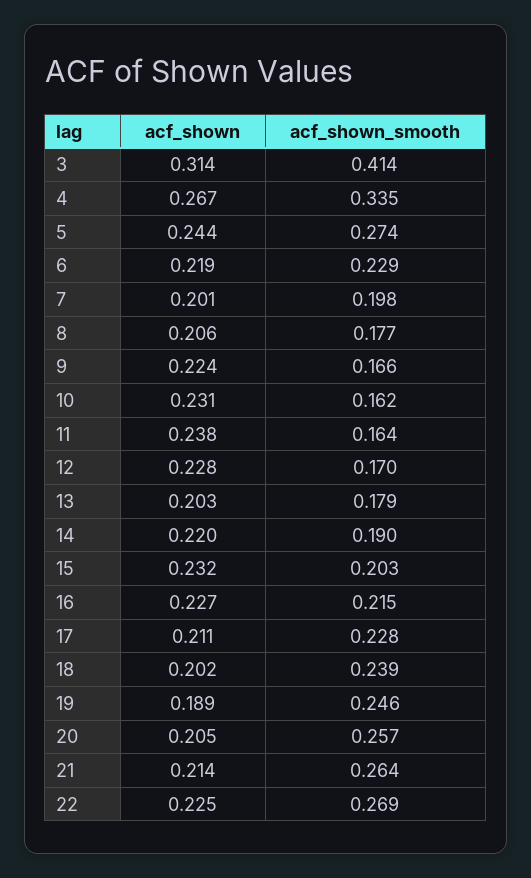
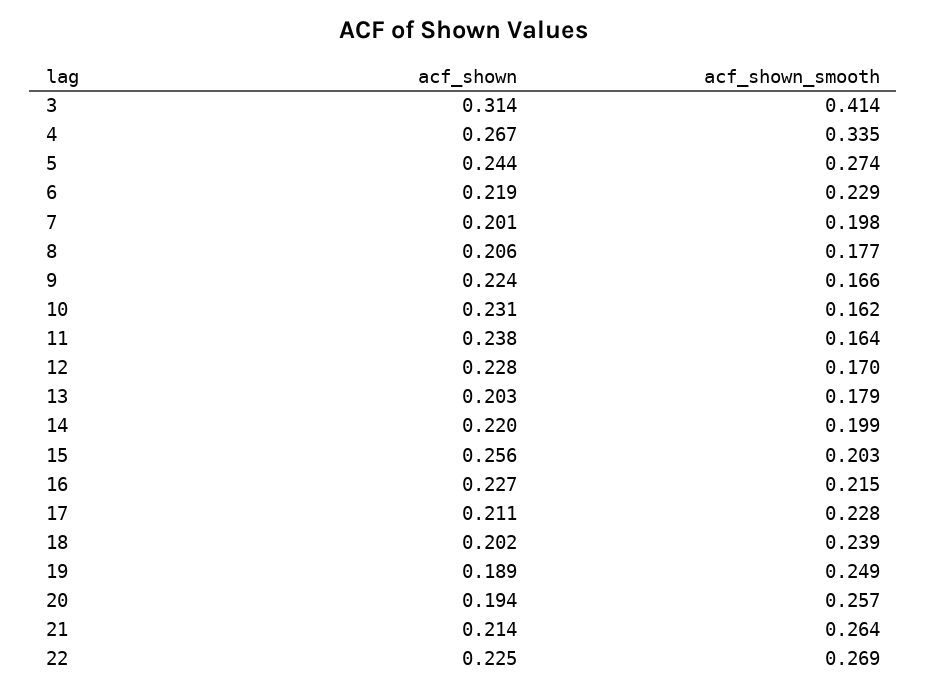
  {
    "acf_shown": {
      "3": 0.314,
      "4": 0.267,
      "5": 0.244,
      "6": 0.219,
      "7": 0.201,
      "8": 0.206,
      "9": 0.224,
      "10": 0.231,
      "11": 0.238,
      "12": 0.228,
      "13": 0.203,
      "14": 0.22,
-     "15": 0.232,
+     "15": 0.256,
      "16": 0.227,
      "17": 0.211,
      "18": 0.202,
      "19": 0.189,
-     "20": 0.205,
+     "20": 0.194,
      "21": 0.214,
      "22": 0.225
    },
    "acf_shown_smooth": {
      "3": 0.414,
      "4": 0.335,
      "5": 0.274,
      "6": 0.229,
      "7": 0.198,
      "8": 0.177,
      "9": 0.166,
      "10": 0.162,
      "11": 0.164,
      "12": 0.17,
      "13": 0.179,
-     "14": 0.19,
+     "14": 0.199,
      "15": 0.203,
      "16": 0.215,
      "17": 0.228,
      "18": 0.239,
-     "19": 0.246,
+     "19": 0.249,
      "20": 0.257,
      "21": 0.264,
      "22": 0.269
    }
  }

